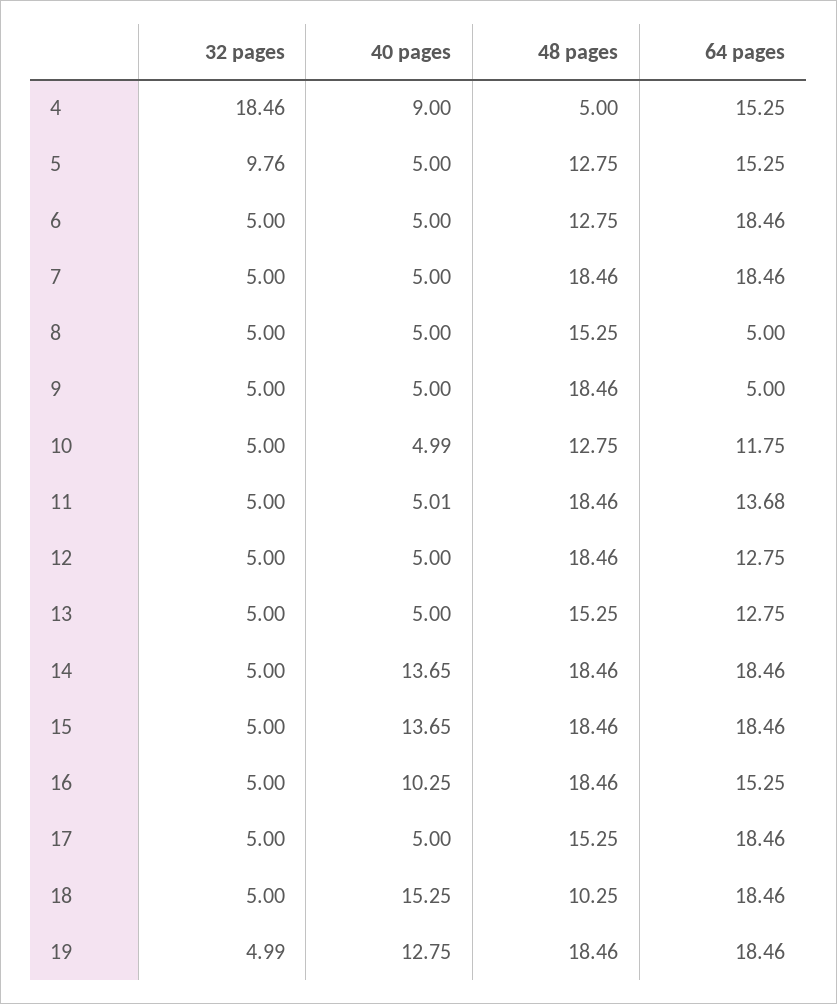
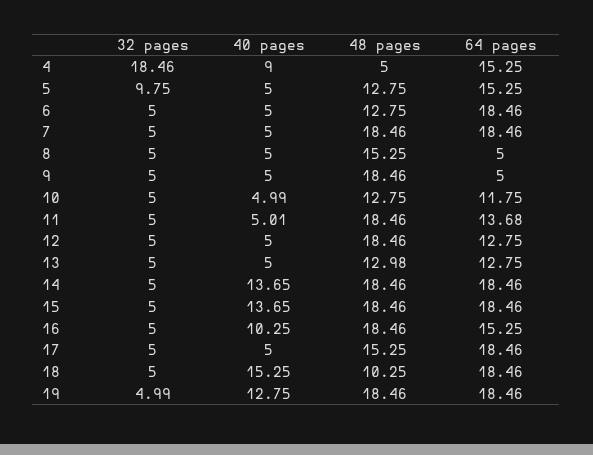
  {
    "32 pages": {
      "4": 18.46,
-     "5": 9.76,
+     "5": 9.75,
      "6": 5,
      "7": 5,
      "8": 5,
      "9": 5,
      "10": 5,
      "11": 5,
      "12": 5,
      "13": 5,
      "14": 5,
      "15": 5,
      "16": 5,
      "17": 5,
      "18": 5,
      "19": 4.99
    },
    "40 pages": {
      "4": 9,
      "5": 5,
      "6": 5,
      "7": 5,
      "8": 5,
      "9": 5,
      "10": 4.99,
      "11": 5.01,
      "12": 5,
      "13": 5,
      "14": 13.65,
      "15": 13.65,
      "16": 10.25,
      "17": 5,
      "18": 15.25,
      "19": 12.75
    },
    "48 pages": {
      "4": 5,
      "5": 12.75,
      "6": 12.75,
      "7": 18.46,
      "8": 15.25,
      "9": 18.46,
      "10": 12.75,
      "11": 18.46,
      "12": 18.46,
-     "13": 15.25,
+     "13": 12.98,
      "14": 18.46,
      "15": 18.46,
      "16": 18.46,
      "17": 15.25,
      "18": 10.25,
      "19": 18.46
    },
    "64 pages": {
      "4": 15.25,
      "5": 15.25,
      "6": 18.46,
      "7": 18.46,
      "8": 5,
      "9": 5,
      "10": 11.75,
      "11": 13.68,
      "12": 12.75,
      "13": 12.75,
      "14": 18.46,
      "15": 18.46,
      "16": 15.25,
      "17": 18.46,
      "18": 18.46,
      "19": 18.46
    }
  }

